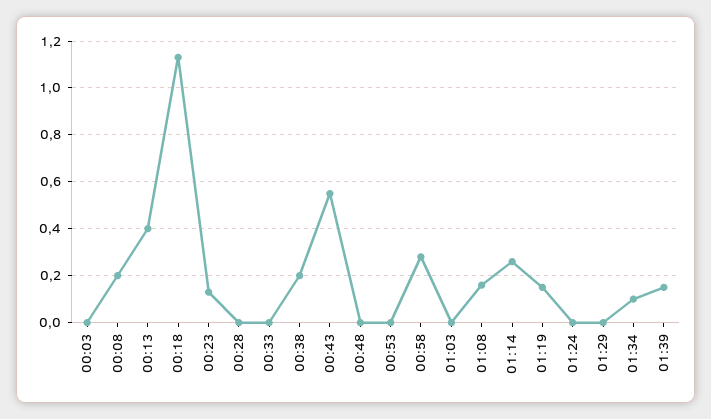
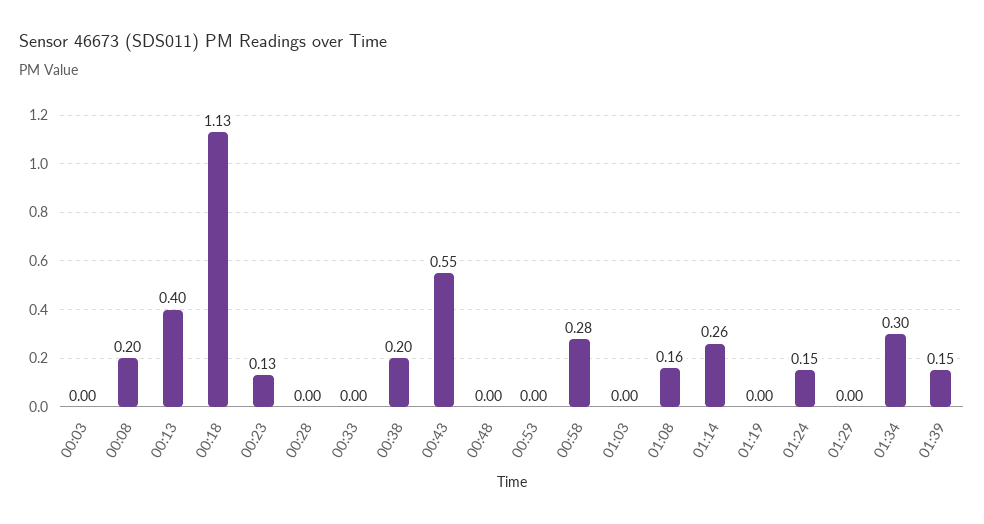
  {
    "00:03": 0,
    "00:08": 0.2,
    "00:13": 0.4,
    "00:18": 1.13,
    "00:23": 0.13,
    "00:28": 0,
    "00:33": 0,
    "00:38": 0.2,
    "00:43": 0.55,
    "00:48": 0,
    "00:53": 0,
    "00:58": 0.28,
    "01:03": 0,
    "01:08": 0.16,
    "01:14": 0.26,
-   "01:19": 0.15,
+   "01:19": 0,
-   "01:24": 0,
+   "01:24": 0.15,
    "01:29": 0,
-   "01:34": 0.1,
+   "01:34": 0.3,
    "01:39": 0.15
  }

